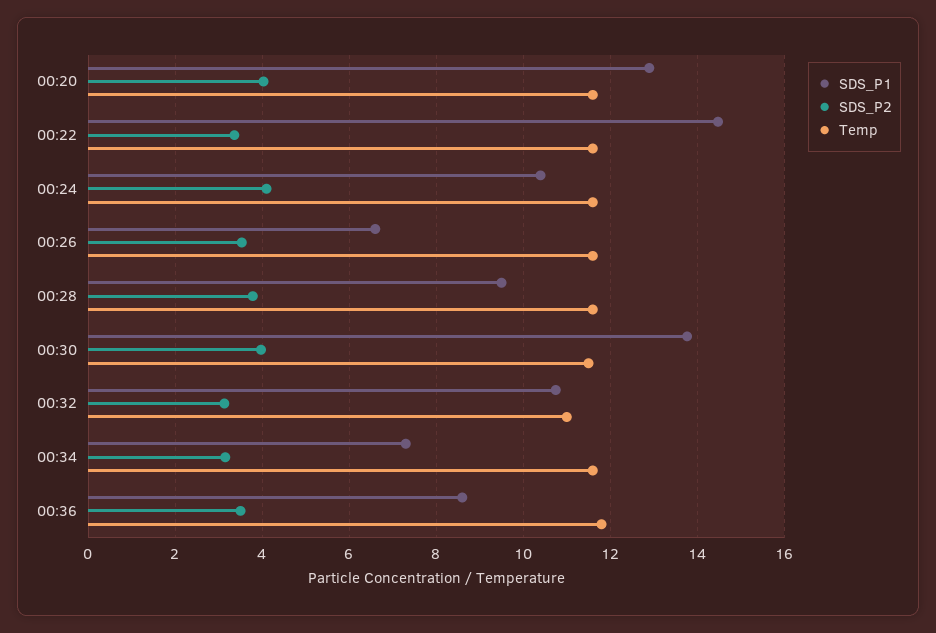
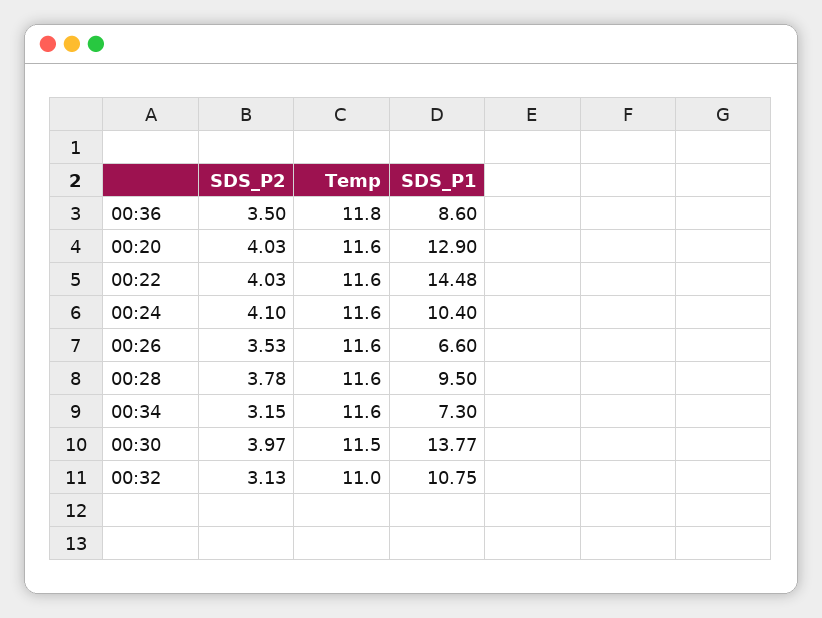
  {
    "SDS_P1": {
      "00:20": 12.9,
      "00:22": 14.48,
      "00:24": 10.4,
      "00:26": 6.6,
      "00:28": 9.5,
      "00:30": 13.77,
      "00:32": 10.75,
      "00:34": 7.3,
      "00:36": 8.6
    },
    "SDS_P2": {
      "00:20": 4.03,
-     "00:22": 3.4,
+     "00:22": 4.03,
      "00:24": 4.1,
      "00:26": 3.53,
      "00:28": 3.78,
      "00:30": 3.97,
      "00:32": 3.13,
      "00:34": 3.15,
      "00:36": 3.5
    },
    "Temp": {
      "00:20": 11.6,
      "00:22": 11.6,
      "00:24": 11.6,
      "00:26": 11.6,
      "00:28": 11.6,
      "00:30": 11.5,
      "00:32": 11,
      "00:34": 11.6,
      "00:36": 11.8
    }
  }

